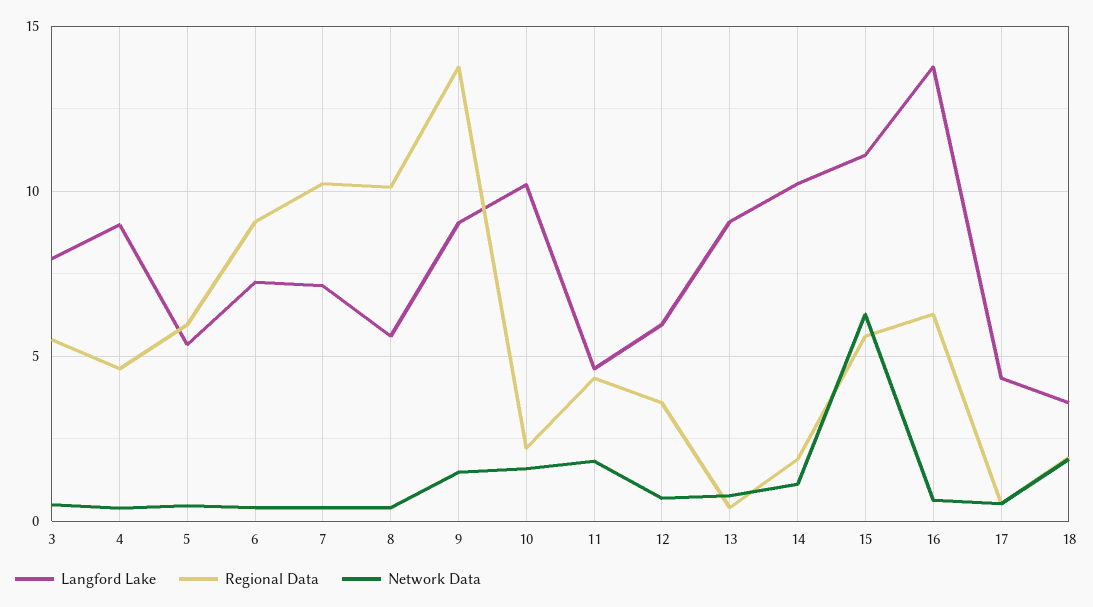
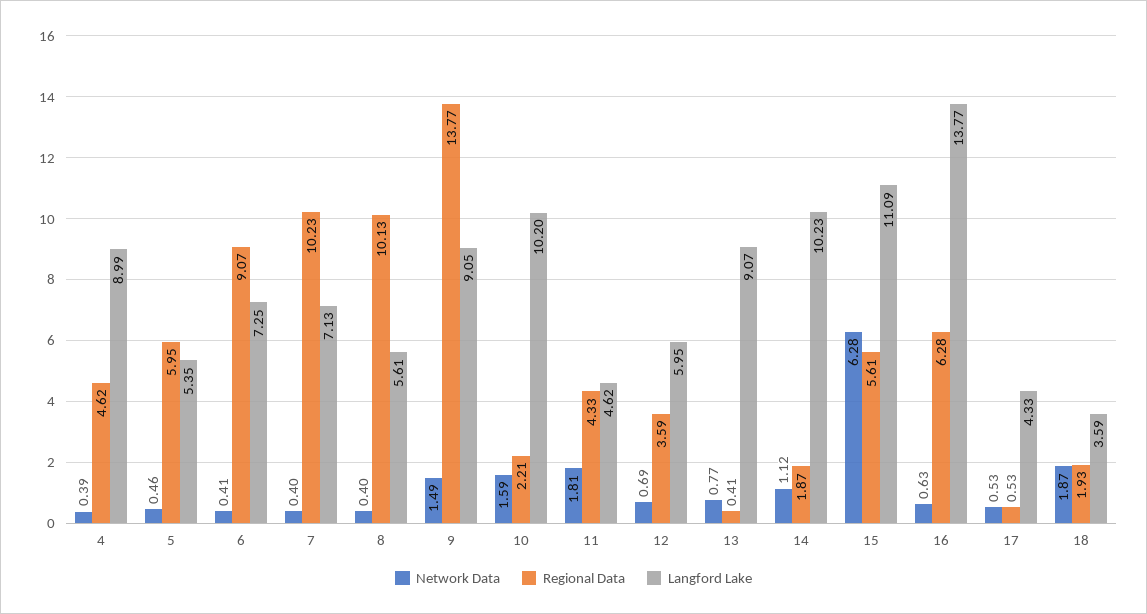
  {
    "Langford Lake": {
-     "3": 8,
      "4": 8.99,
      "5": 5.35,
      "6": 7.25,
      "7": 7.13,
      "8": 5.61,
      "9": 9.05,
      "10": 10.2,
      "11": 4.62,
      "12": 5.95,
      "13": 9.07,
      "14": 10.23,
      "15": 11.09,
      "16": 13.77,
      "17": 4.33,
      "18": 3.59
    },
    "Regional Data": {
-     "3": 5.5,
      "4": 4.62,
      "5": 5.95,
      "6": 9.07,
      "7": 10.23,
      "8": 10.13,
      "9": 13.77,
      "10": 2.21,
      "11": 4.33,
      "12": 3.59,
      "13": 0.41,
      "14": 1.87,
      "15": 5.61,
      "16": 6.28,
      "17": 0.53,
      "18": 1.93
    },
    "Network Data": {
-     "3": 0.5,
      "4": 0.39,
      "5": 0.46,
      "6": 0.41,
      "7": 0.4,
      "8": 0.4,
      "9": 1.49,
      "10": 1.59,
      "11": 1.81,
      "12": 0.69,
      "13": 0.77,
      "14": 1.12,
      "15": 6.28,
      "16": 0.63,
      "17": 0.53,
      "18": 1.87
    }
  }

